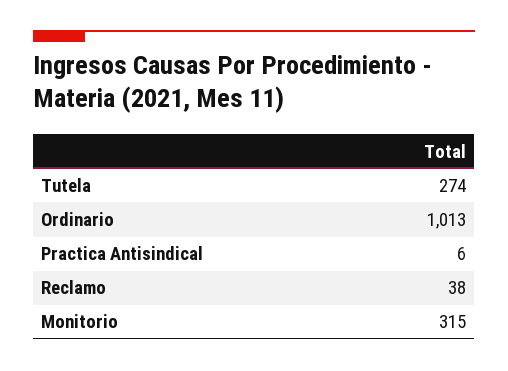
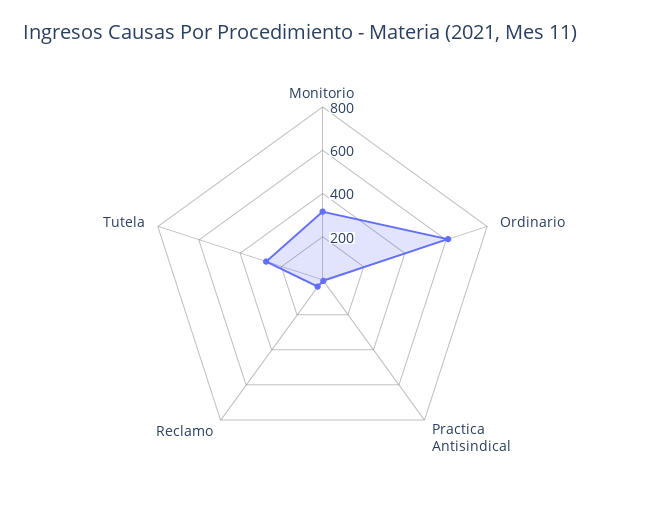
  {
    "Tutela": 274,
-   "Ordinario": 1013,
+   "Ordinario": 600,
    "Practica Antisindical": 6,
    "Reclamo": 38,
    "Monitorio": 315
  }

